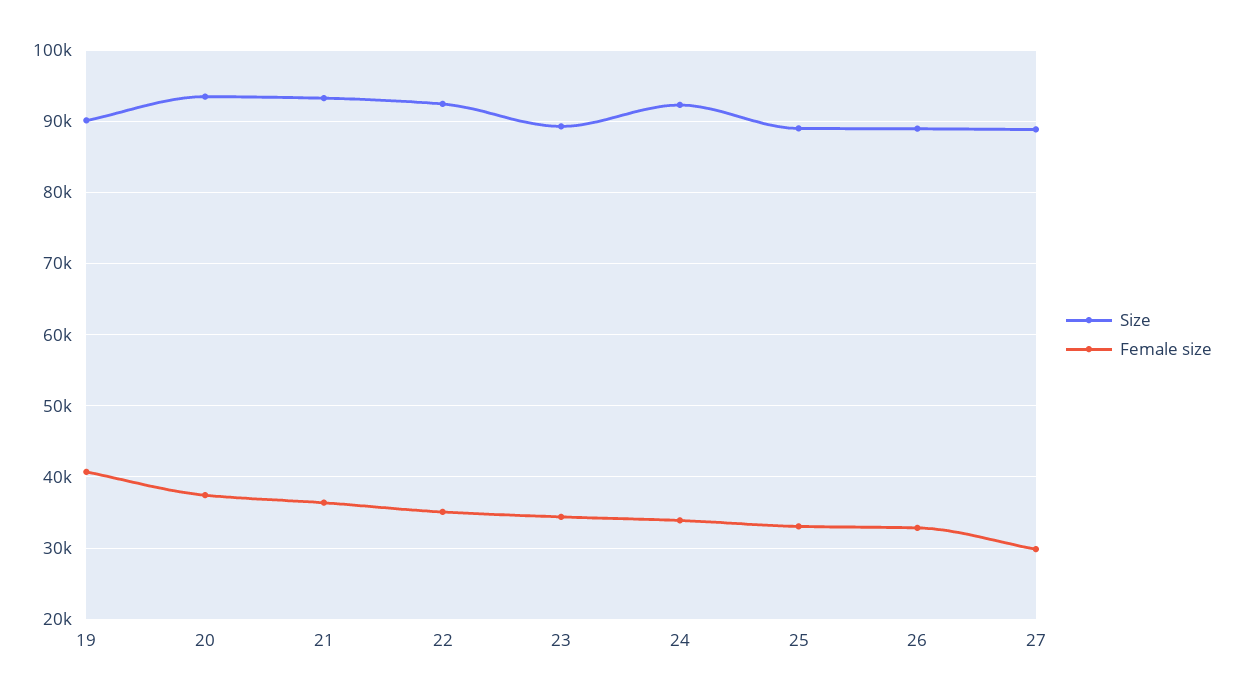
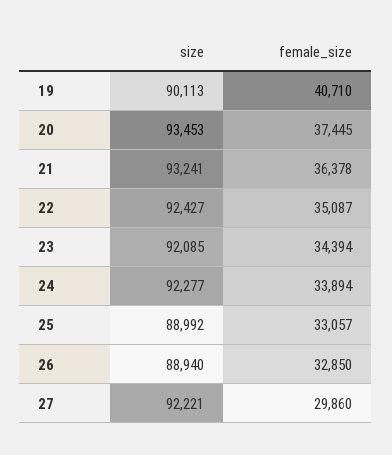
  {
    "Size": {
      "19": 90113,
      "20": 93453,
      "21": 93241,
      "22": 92427,
-     "23": 89000,
+     "23": 92085,
      "24": 92277,
      "25": 88992,
      "26": 88940,
-     "27": 89000
+     "27": 92221
    },
    "Female size": {
      "19": 40710,
      "20": 37445,
      "21": 36378,
      "22": 35087,
      "23": 34394,
      "24": 33894,
      "25": 33057,
      "26": 32850,
      "27": 29860
    }
  }

